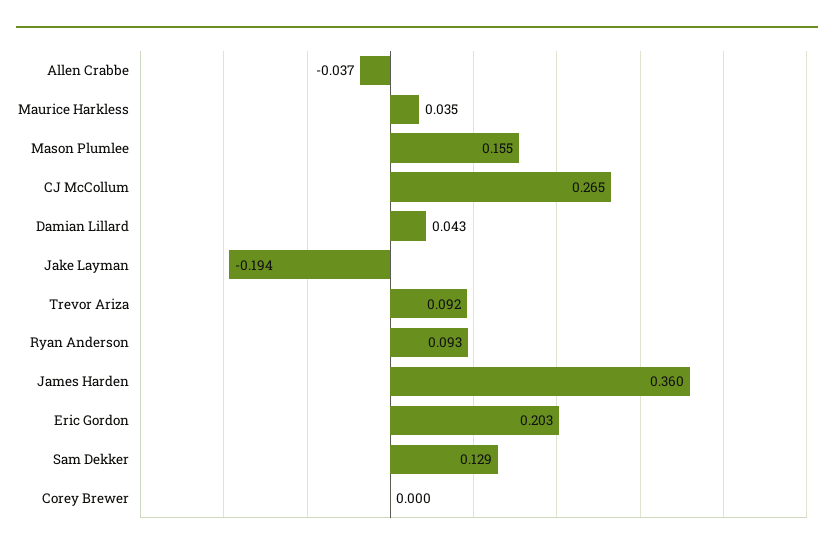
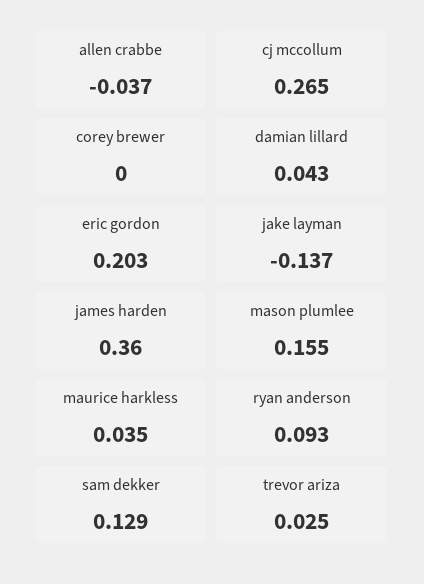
  {
    "Allen Crabbe": -0.037,
    "Maurice Harkless": 0.035,
    "Mason Plumlee": 0.155,
    "CJ McCollum": 0.265,
    "Damian Lillard": 0.043,
-   "Jake Layman": -0.194,
+   "Jake Layman": -0.137,
-   "Trevor Ariza": 0.092,
+   "Trevor Ariza": 0.025,
    "Ryan Anderson": 0.093,
    "James Harden": 0.36,
    "Eric Gordon": 0.203,
    "Sam Dekker": 0.129,
    "Corey Brewer": 0
  }

